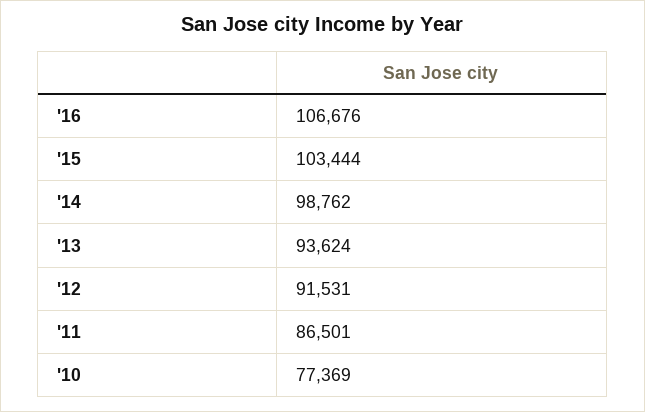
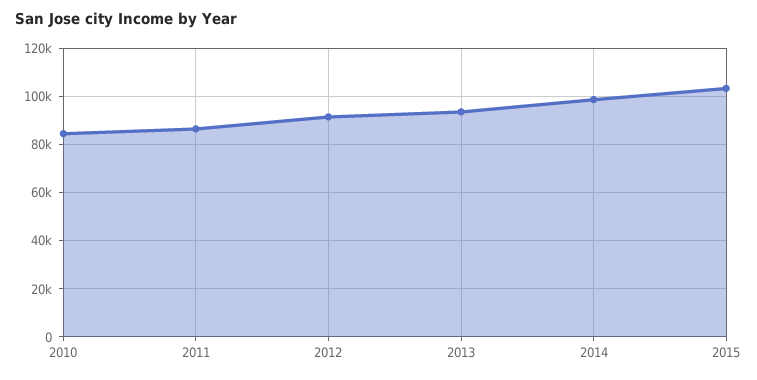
  {
-   "'16": 106676,
    "'15": 103444,
    "'14": 98762,
    "'13": 93624,
    "'12": 91531,
    "'11": 86501,
-   "'10": 77369
+   "'10": 85000
  }

